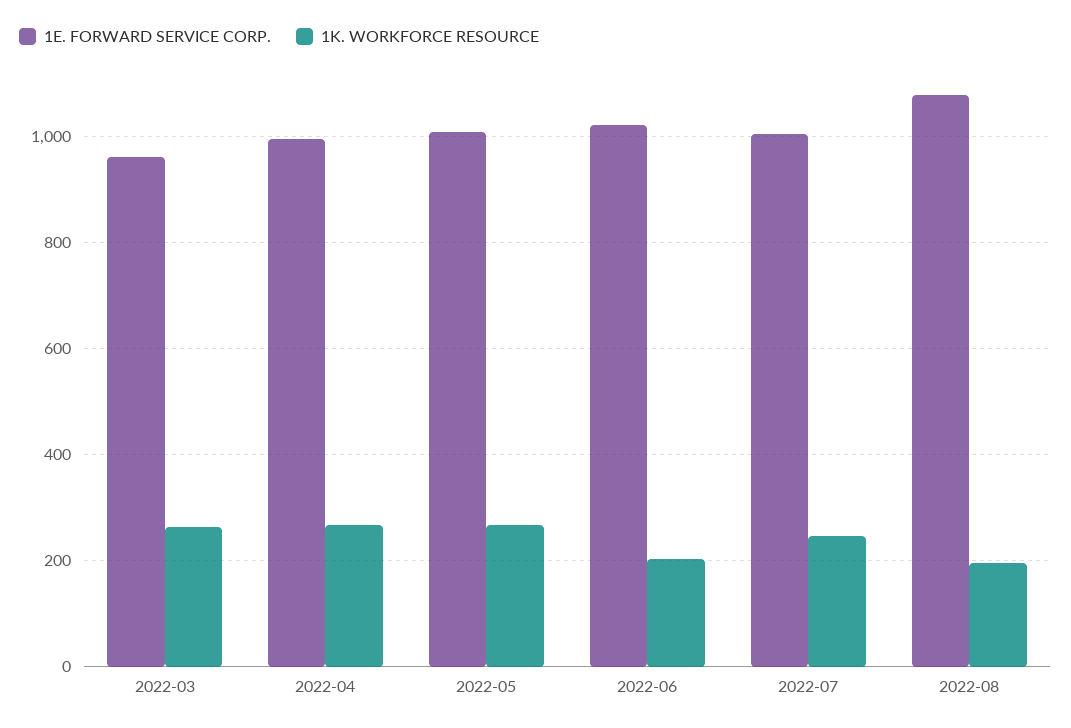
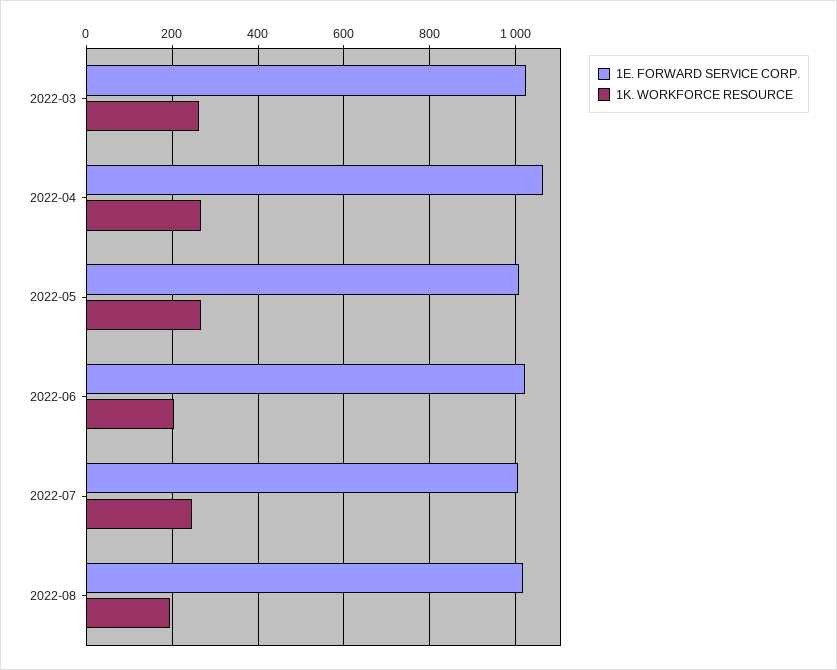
  {
    "1E. FORWARD SERVICE CORP.": {
-     "2022-03": 960,
+     "2022-03": 1020,
-     "2022-04": 1000,
+     "2022-04": 1060,
      "2022-05": 1000,
      "2022-06": 1020,
      "2022-07": 1000,
-     "2022-08": 1080
+     "2022-08": 1020
    },
    "1K. WORKFORCE RESOURCE": {
      "2022-03": 260,
      "2022-04": 260,
      "2022-05": 260,
      "2022-06": 200,
      "2022-07": 240,
      "2022-08": 200
    }
  }

